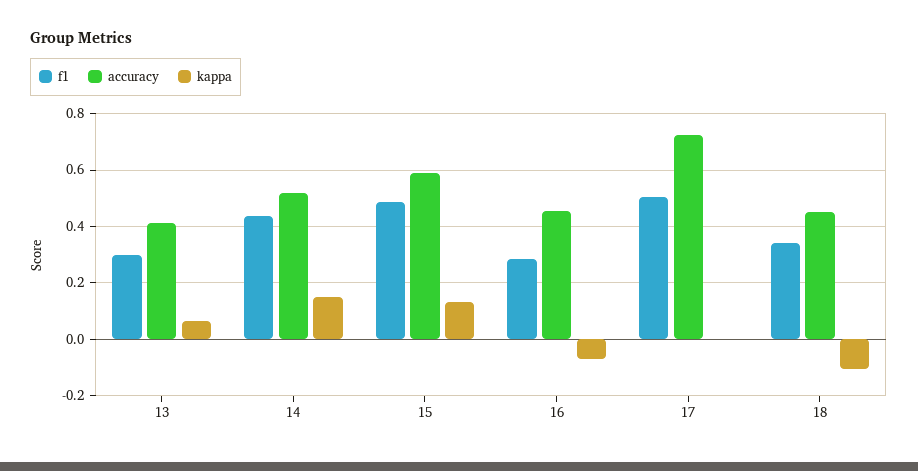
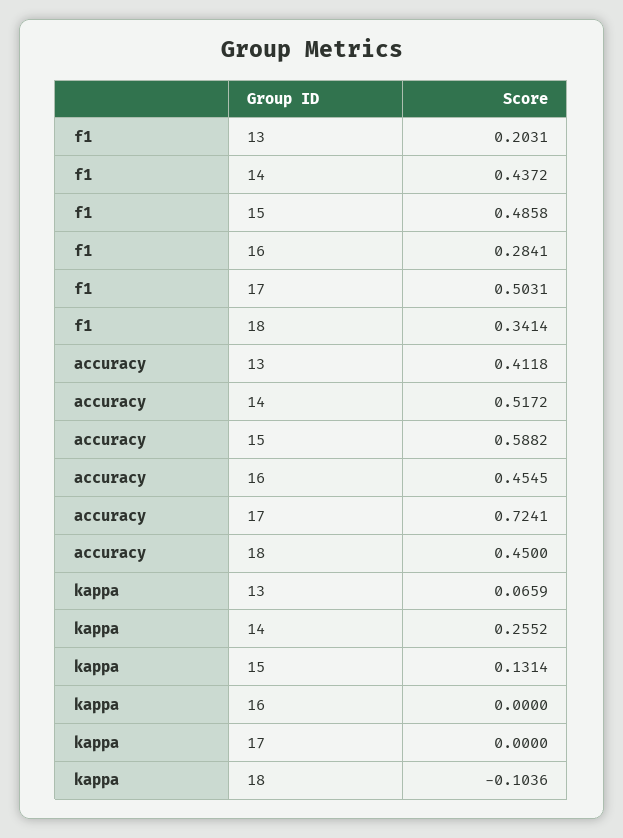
  {
    "f1": {
-     "13": 0.3,
+     "13": 0.2031,
      "14": 0.4372,
      "15": 0.4858,
      "16": 0.2841,
      "17": 0.5031,
      "18": 0.3414
    },
    "accuracy": {
      "13": 0.4118,
      "14": 0.5172,
      "15": 0.5882,
      "16": 0.4545,
      "17": 0.7241,
      "18": 0.45
    },
    "kappa": {
      "13": 0.0659,
-     "14": 0.15,
+     "14": 0.2552,
      "15": 0.1314,
-     "16": -0.075,
+     "16": 0,
      "17": 0,
      "18": -0.1036
    }
  }

